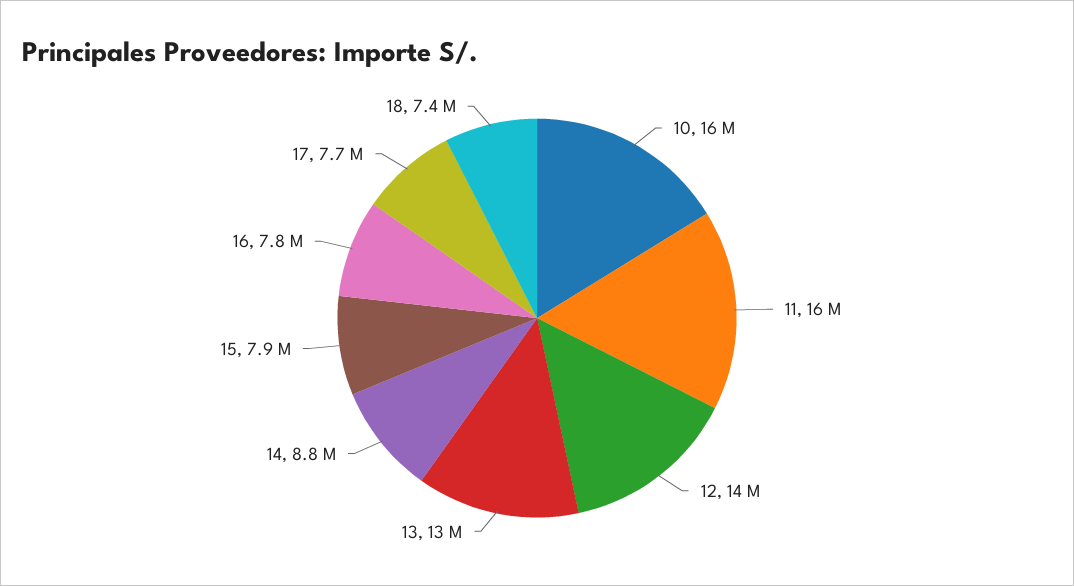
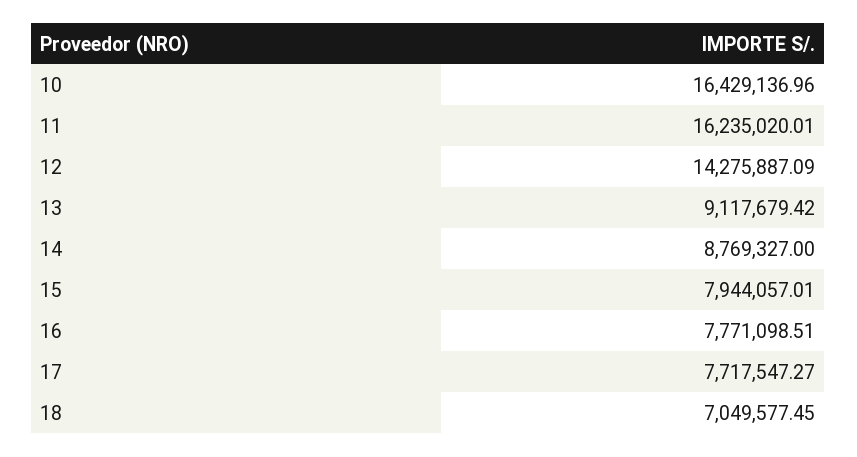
  {
    "10": 16429136.96,
    "11": 16235020.01,
    "12": 14275887.09,
-   "13": 13000000,
+   "13": 9117679.42,
    "14": 8769327,
    "15": 7944057.01,
    "16": 7771098.51,
    "17": 7717547.27,
-   "18": 7400000
+   "18": 7049577.45
  }

